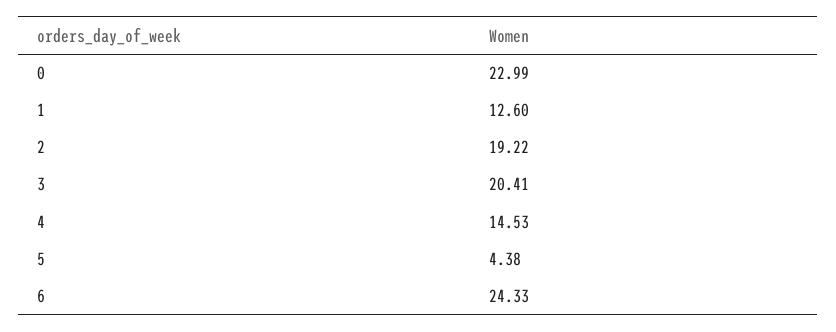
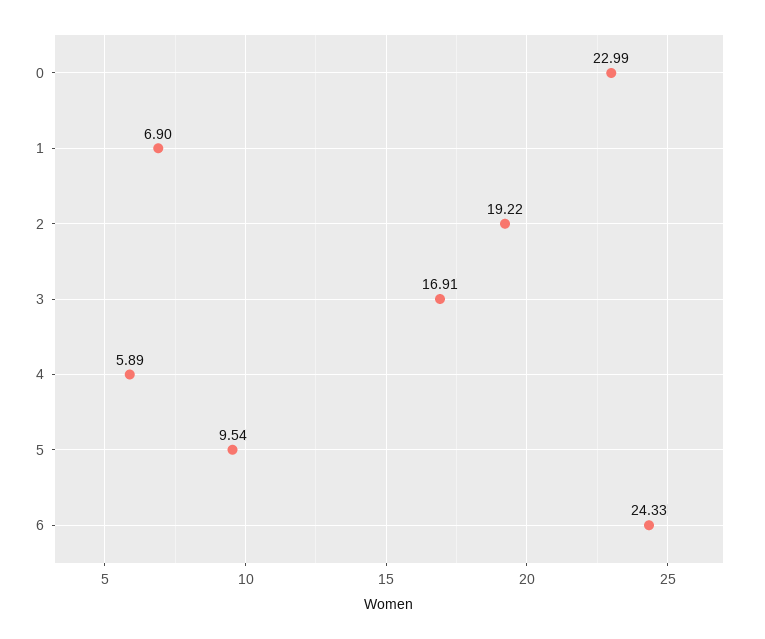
  {
    "0": 22.99,
-   "1": 12.6,
+   "1": 6.9,
    "2": 19.22,
-   "3": 20.41,
+   "3": 16.91,
-   "4": 14.53,
+   "4": 5.89,
-   "5": 4.38,
+   "5": 9.54,
    "6": 24.33
  }

